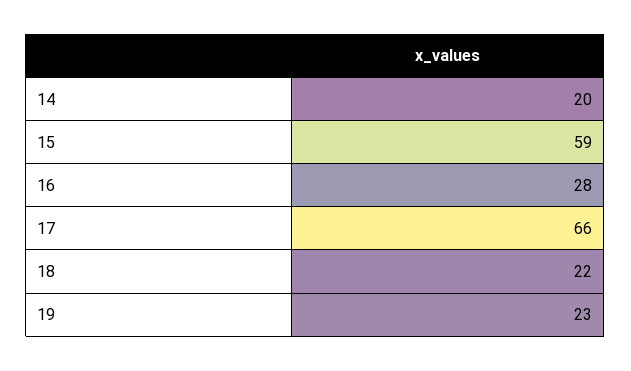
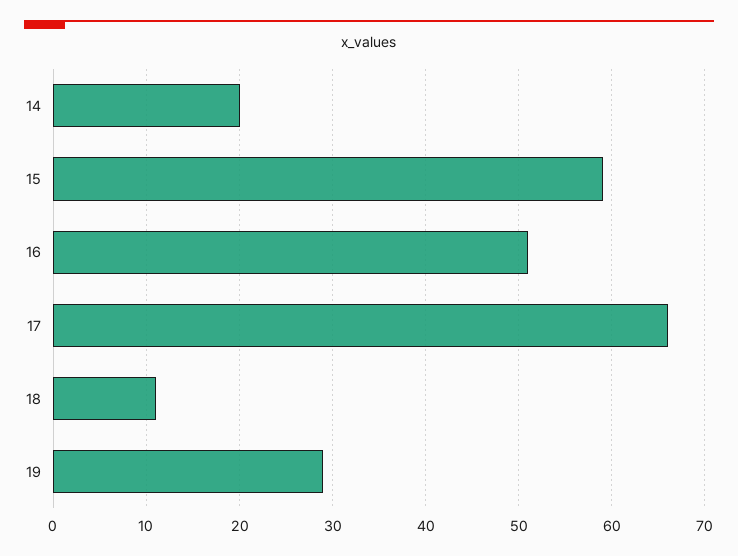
  {
    "14": 20,
    "15": 59,
-   "16": 28,
+   "16": 51,
    "17": 66,
-   "18": 22,
+   "18": 11,
-   "19": 23
+   "19": 29
  }

